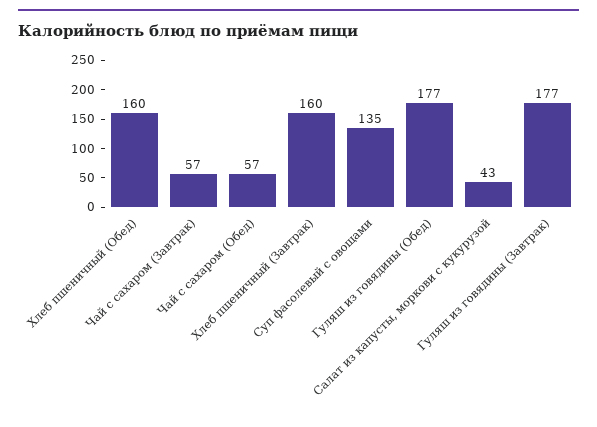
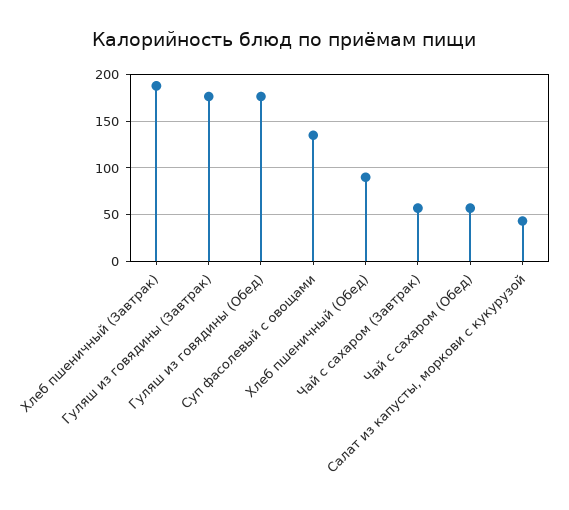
  {
-   "Хлеб пшеничный (Обед)": 160,
+   "Хлеб пшеничный (Обед)": 90,
    "Чай с сахаром (Завтрак)": 57,
    "Чай с сахаром (Обед)": 57,
-   "Хлеб пшеничный (Завтрак)": 160,
+   "Хлеб пшеничный (Завтрак)": 190,
    "Суп фасолевый с овощами": 135,
    "Гуляш из говядины (Обед)": 177,
    "Салат из капусты, моркови с кукурузой": 43,
    "Гуляш из говядины (Завтрак)": 177
  }

